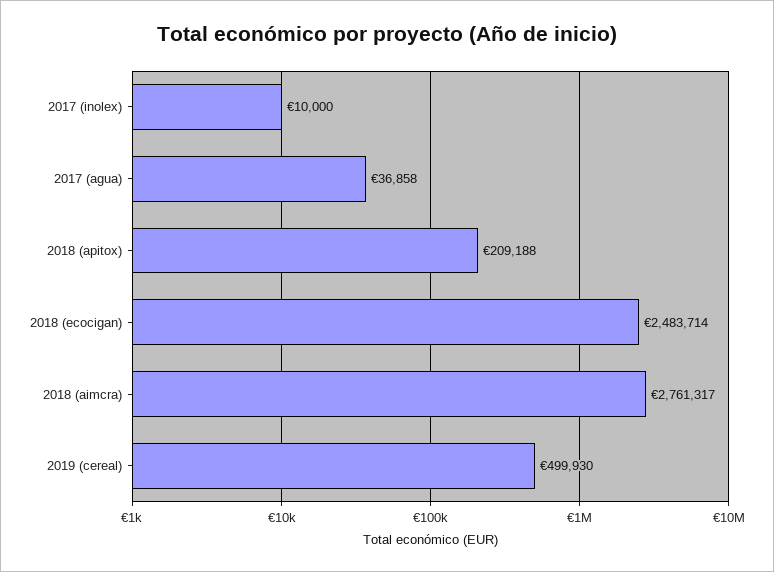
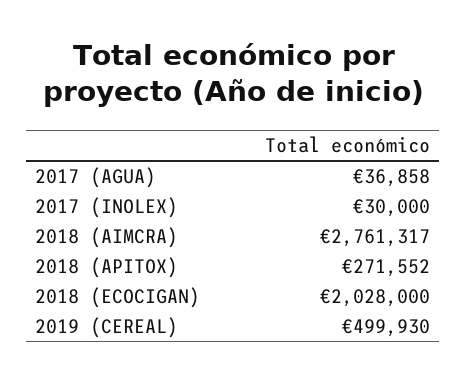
  {
-   "2017 (inolex)": 10000,
+   "2017 (inolex)": 30000,
    "2017 (agua)": 36858,
-   "2018 (apitox)": 209188,
+   "2018 (apitox)": 271552,
-   "2018 (ecocigan)": 2483714,
+   "2018 (ecocigan)": 2028000,
    "2018 (aimcra)": 2761317,
    "2019 (cereal)": 499930
  }

